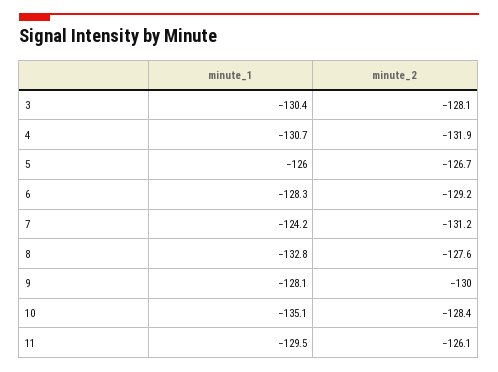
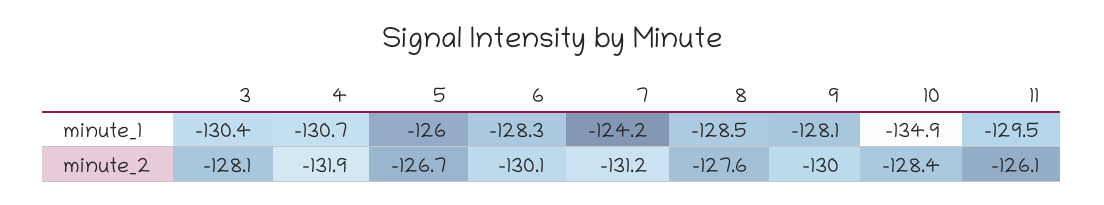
  {
    "minute_1": {
      "3": -130.4,
      "4": -130.7,
      "5": -126,
      "6": -128.3,
      "7": -124.2,
-     "8": -132.8,
+     "8": -128.5,
      "9": -128.1,
-     "10": -135.1,
+     "10": -134.9,
      "11": -129.5
    },
    "minute_2": {
      "3": -128.1,
      "4": -131.9,
      "5": -126.7,
-     "6": -129.2,
+     "6": -130.1,
      "7": -131.2,
      "8": -127.6,
      "9": -130,
      "10": -128.4,
      "11": -126.1
    }
  }

